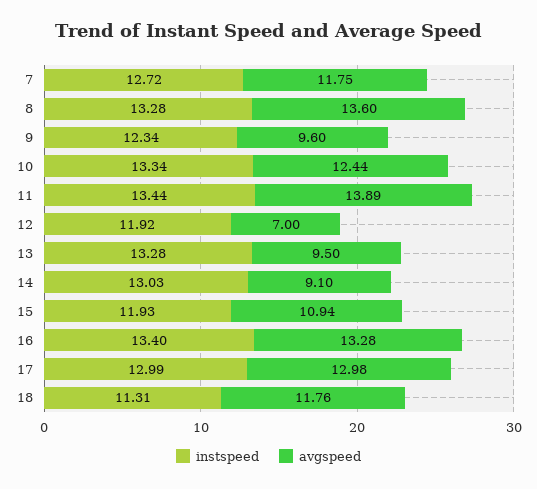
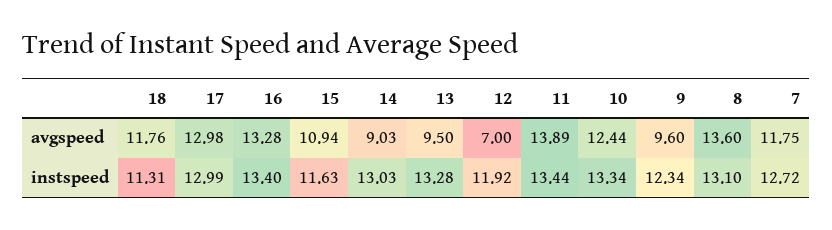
  {
    "instspeed": {
      "7": 12.72,
-     "8": 13.28,
+     "8": 13.1,
      "9": 12.34,
      "10": 13.34,
      "11": 13.44,
      "12": 11.92,
      "13": 13.28,
      "14": 13.03,
-     "15": 11.93,
+     "15": 11.63,
      "16": 13.4,
      "17": 12.99,
      "18": 11.31
    },
    "avgspeed": {
      "7": 11.75,
      "8": 13.6,
      "9": 9.6,
      "10": 12.44,
      "11": 13.89,
      "12": 7,
      "13": 9.5,
-     "14": 9.1,
+     "14": 9.03,
      "15": 10.94,
      "16": 13.28,
      "17": 12.98,
      "18": 11.76
    }
  }

